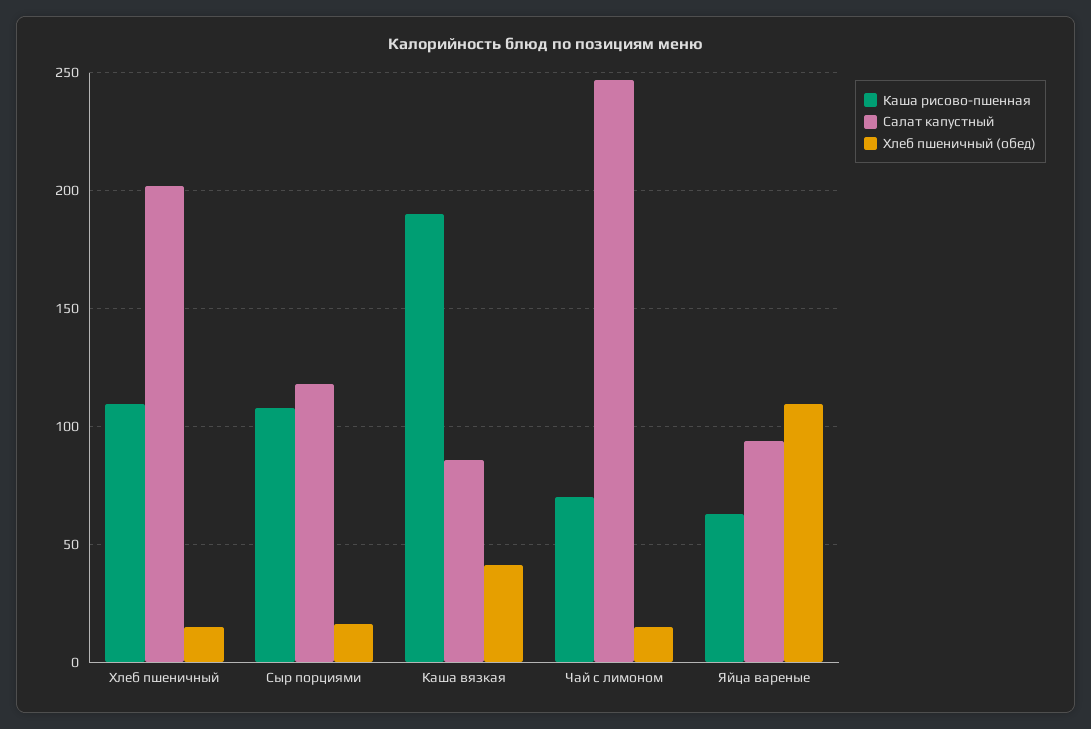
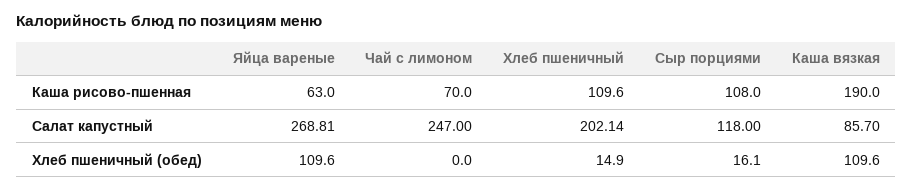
  {
    "Каша рисово-пшенная": {
      "Хлеб пшеничный": 109.6,
      "Сыр порциями": 108,
      "Каша вязкая": 190,
      "Чай с лимоном": 70,
      "Яйца вареные": 63
    },
    "Салат капустный": {
      "Хлеб пшеничный": 202.14,
      "Сыр порциями": 118,
      "Каша вязкая": 85.7,
      "Чай с лимоном": 247,
-     "Яйца вареные": 95
+     "Яйца вареные": 268.81
    },
    "Хлеб пшеничный (обед)": {
      "Хлеб пшеничный": 14.9,
      "Сыр порциями": 16.1,
-     "Каша вязкая": 40,
+     "Каша вязкая": 109.6,
-     "Чай с лимоном": 15,
+     "Чай с лимоном": 0,
      "Яйца вареные": 109.6
    }
  }

